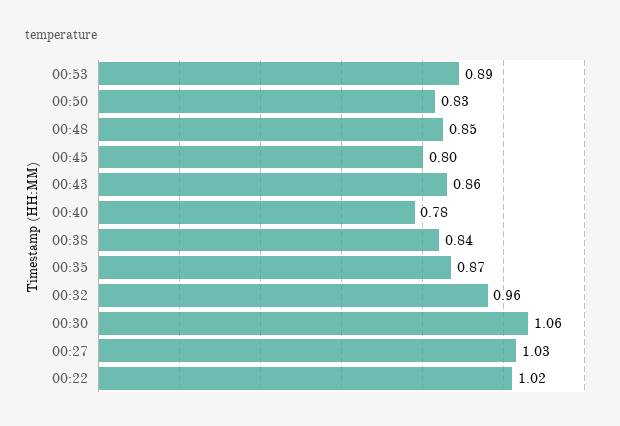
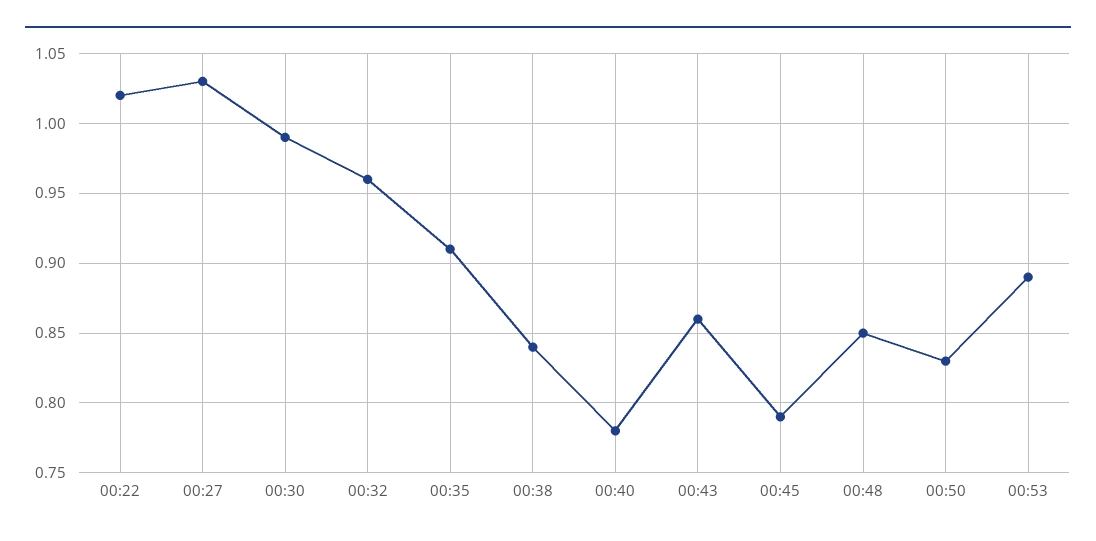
  {
    "00:53": 0.89,
    "00:50": 0.83,
    "00:48": 0.85,
-   "00:45": 0.8,
+   "00:45": 0.79,
    "00:43": 0.86,
    "00:40": 0.78,
    "00:38": 0.84,
-   "00:35": 0.87,
+   "00:35": 0.91,
    "00:32": 0.96,
-   "00:30": 1.06,
+   "00:30": 0.99,
    "00:27": 1.03,
    "00:22": 1.02
  }

